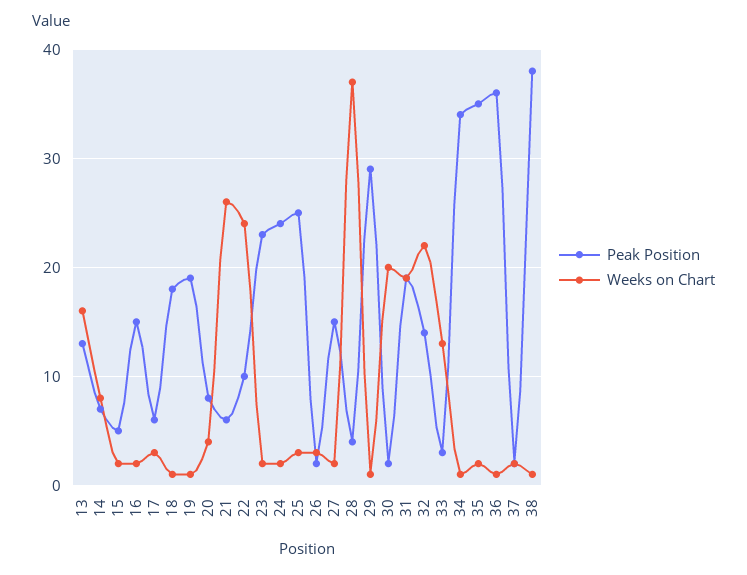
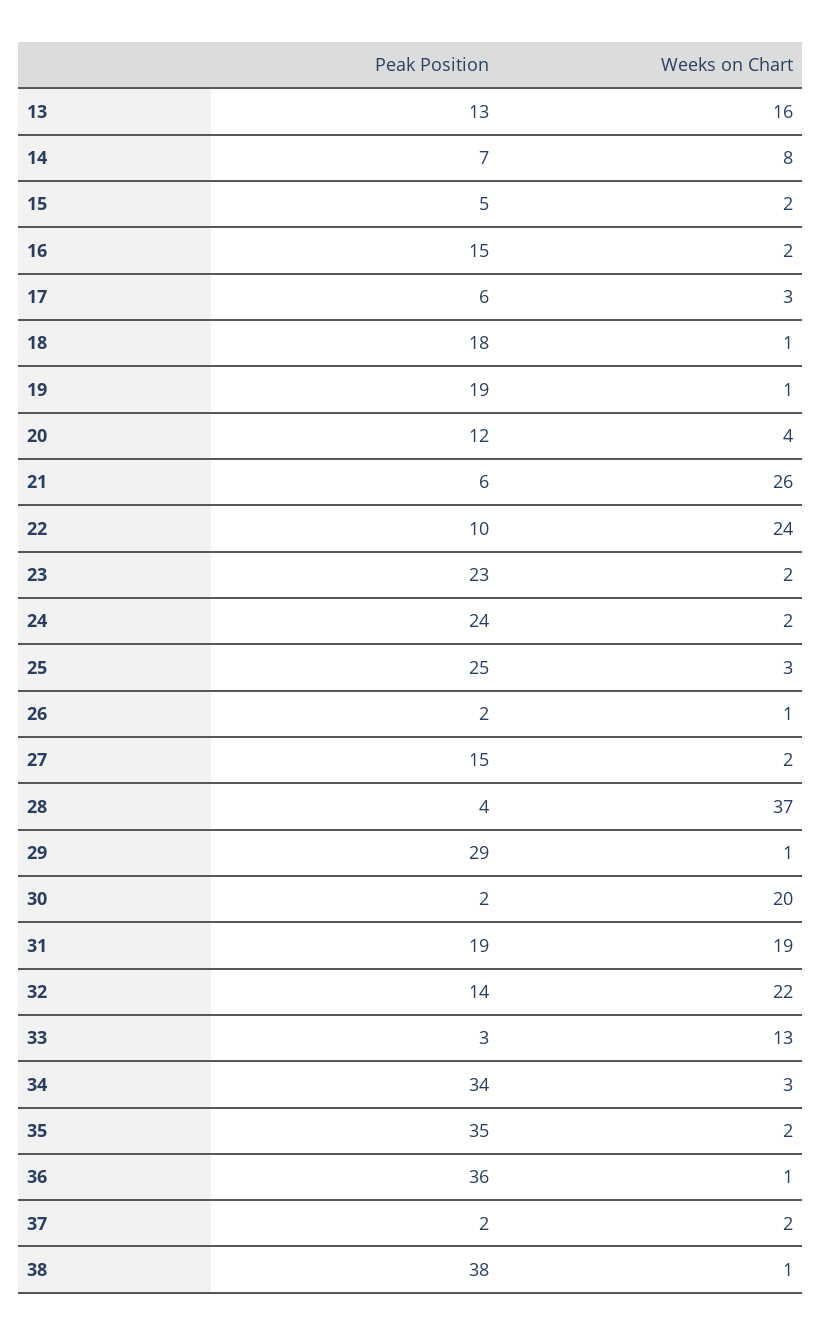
  {
    "Peak Position": {
      "13": 13,
      "14": 7,
      "15": 5,
      "16": 15,
      "17": 6,
      "18": 18,
      "19": 19,
-     "20": 8,
+     "20": 12,
      "21": 6,
      "22": 10,
      "23": 23,
      "24": 24,
      "25": 25,
      "26": 2,
      "27": 15,
      "28": 4,
      "29": 29,
      "30": 2,
      "31": 19,
      "32": 14,
      "33": 3,
      "34": 34,
      "35": 35,
      "36": 36,
      "37": 2,
      "38": 38
    },
    "Weeks on Chart": {
      "13": 16,
      "14": 8,
      "15": 2,
      "16": 2,
      "17": 3,
      "18": 1,
      "19": 1,
      "20": 4,
      "21": 26,
      "22": 24,
      "23": 2,
      "24": 2,
      "25": 3,
-     "26": 3,
+     "26": 1,
      "27": 2,
      "28": 37,
      "29": 1,
      "30": 20,
      "31": 19,
      "32": 22,
      "33": 13,
-     "34": 1,
+     "34": 3,
      "35": 2,
      "36": 1,
      "37": 2,
      "38": 1
    }
  }

